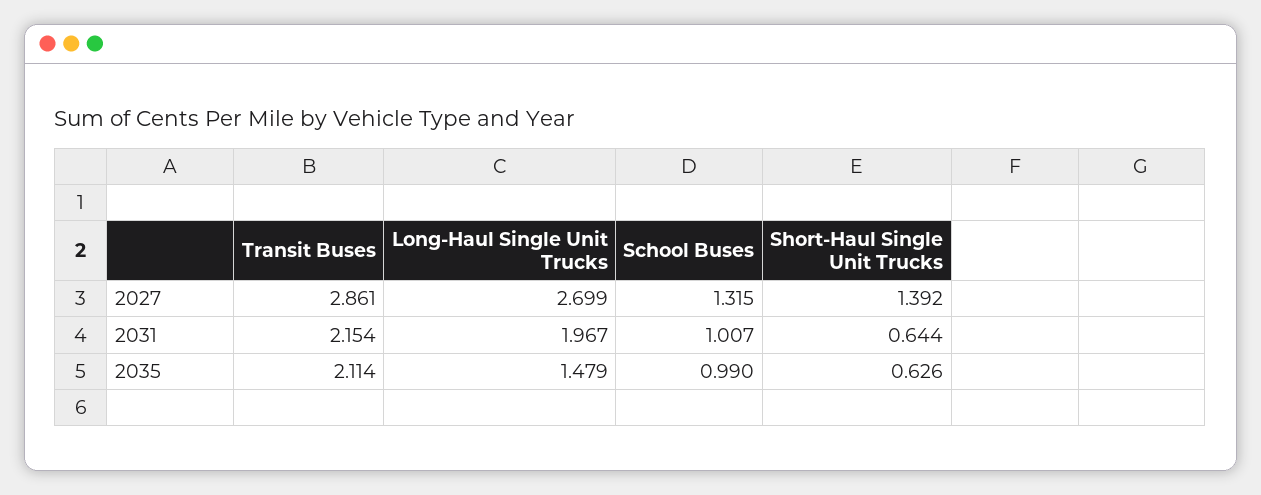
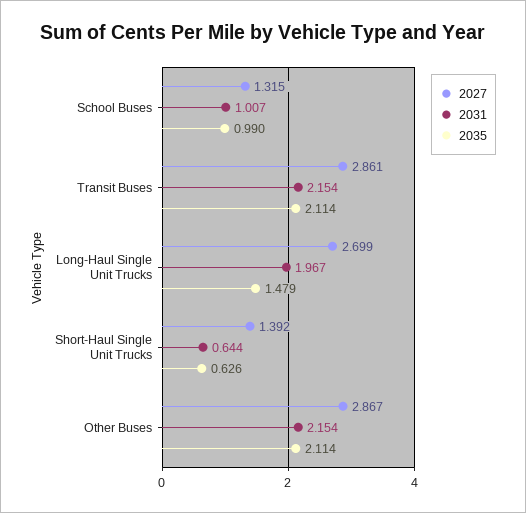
  {
    "2027": {
      "Transit Buses": 2.861,
      "Long-Haul Single Unit Trucks": 2.699,
      "School Buses": 1.315,
-     "Short-Haul Single Unit Trucks": 1.392
+     "Short-Haul Single Unit Trucks": 1.392,
+     "Other Buses": 2.867
    },
    "2031": {
      "Transit Buses": 2.154,
      "Long-Haul Single Unit Trucks": 1.967,
      "School Buses": 1.007,
-     "Short-Haul Single Unit Trucks": 0.644
+     "Short-Haul Single Unit Trucks": 0.644,
+     "Other Buses": 2.154
    },
    "2035": {
      "Transit Buses": 2.114,
      "Long-Haul Single Unit Trucks": 1.479,
      "School Buses": 0.99,
-     "Short-Haul Single Unit Trucks": 0.626
+     "Short-Haul Single Unit Trucks": 0.626,
+     "Other Buses": 2.114
    }
  }

